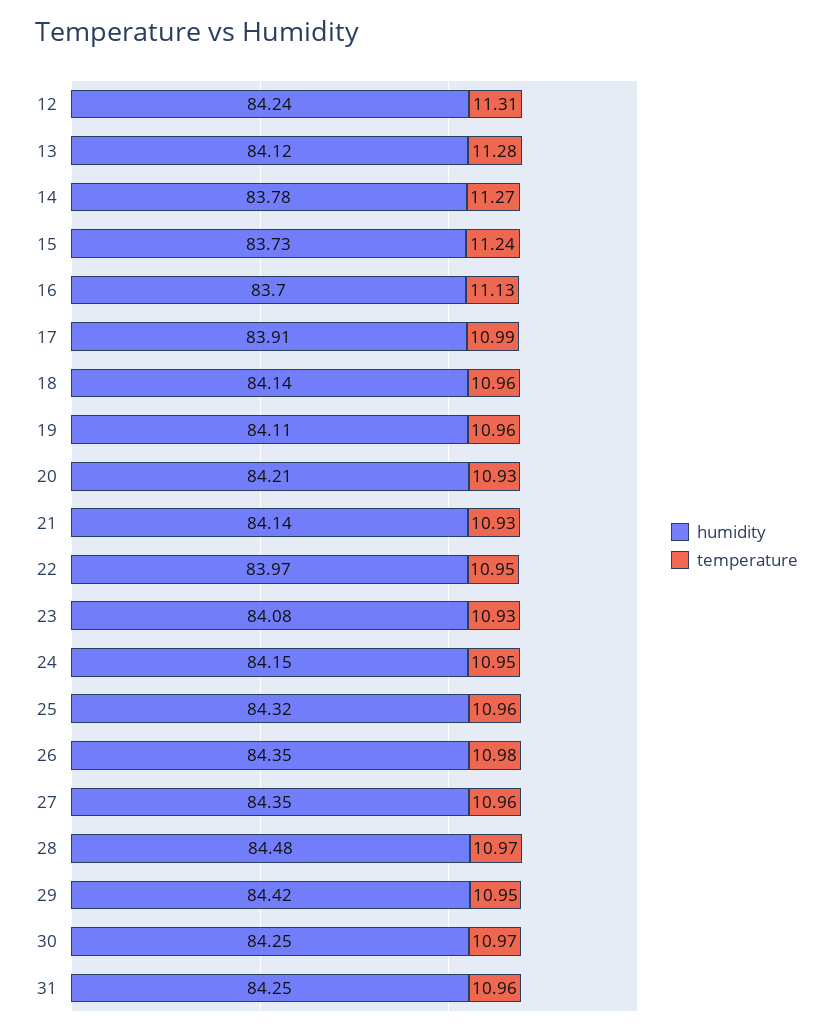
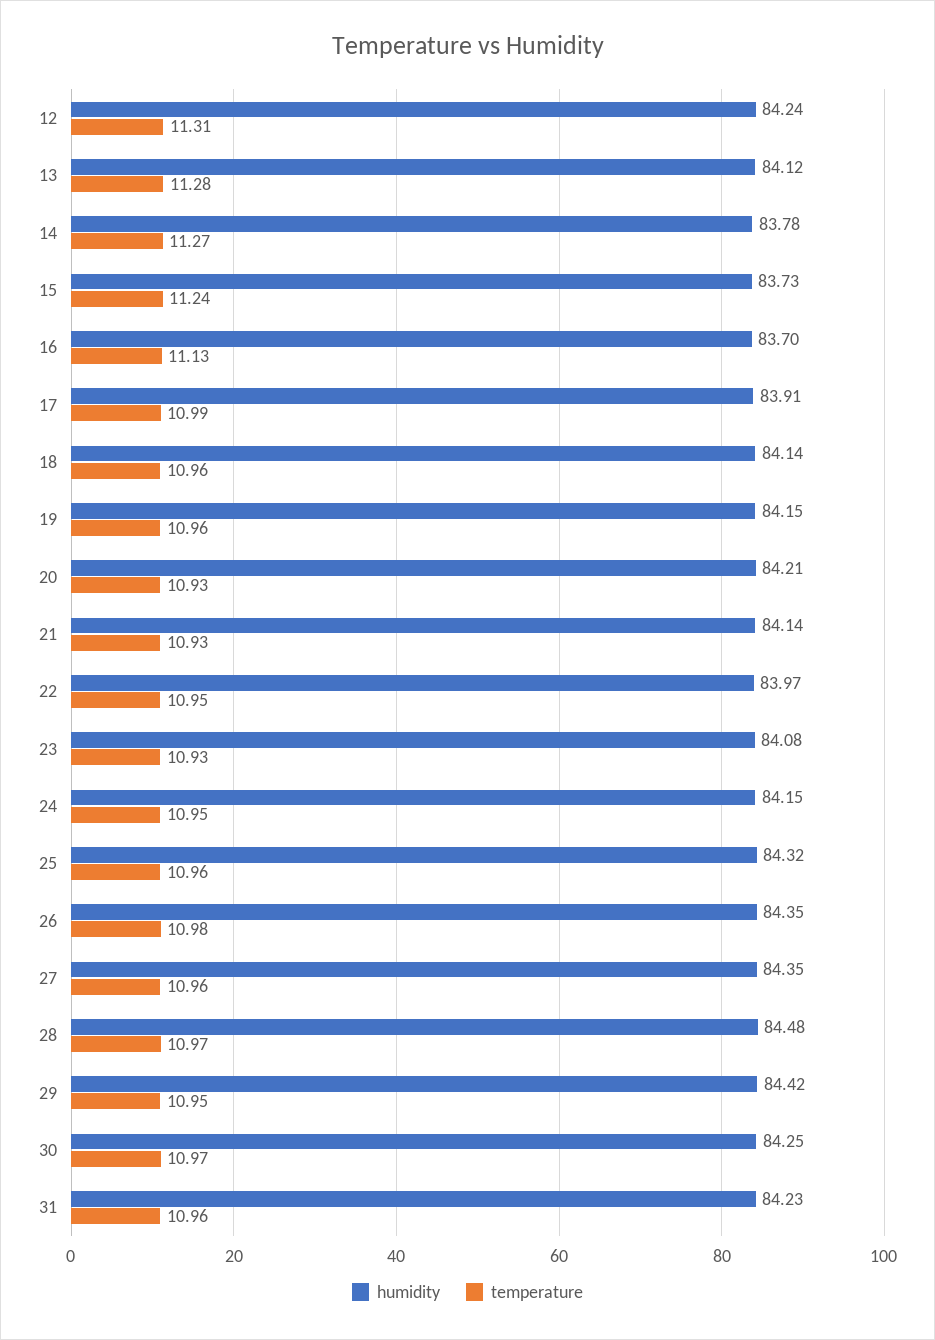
  {
    "humidity": {
      "12": 84.24,
      "13": 84.12,
      "14": 83.78,
      "15": 83.73,
      "16": 83.7,
      "17": 83.91,
      "18": 84.14,
-     "19": 84.11,
+     "19": 84.15,
      "20": 84.21,
      "21": 84.14,
      "22": 83.97,
      "23": 84.08,
      "24": 84.15,
      "25": 84.32,
      "26": 84.35,
      "27": 84.35,
      "28": 84.48,
      "29": 84.42,
      "30": 84.25,
-     "31": 84.25
+     "31": 84.23
    },
    "temperature": {
      "12": 11.31,
      "13": 11.28,
      "14": 11.27,
      "15": 11.24,
      "16": 11.13,
      "17": 10.99,
      "18": 10.96,
      "19": 10.96,
      "20": 10.93,
      "21": 10.93,
      "22": 10.95,
      "23": 10.93,
      "24": 10.95,
      "25": 10.96,
      "26": 10.98,
      "27": 10.96,
      "28": 10.97,
      "29": 10.95,
      "30": 10.97,
      "31": 10.96
    }
  }

